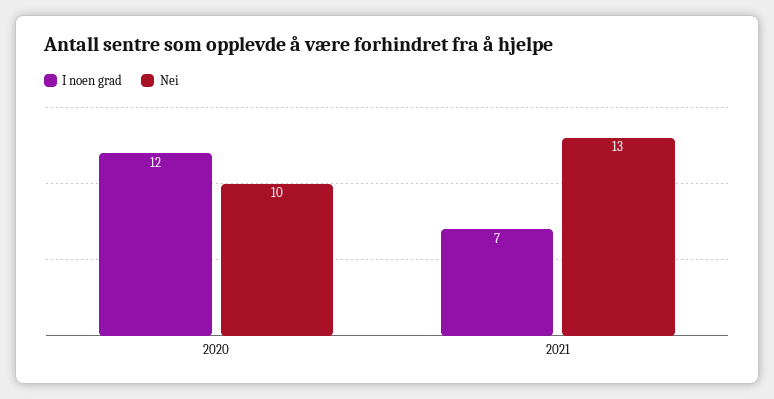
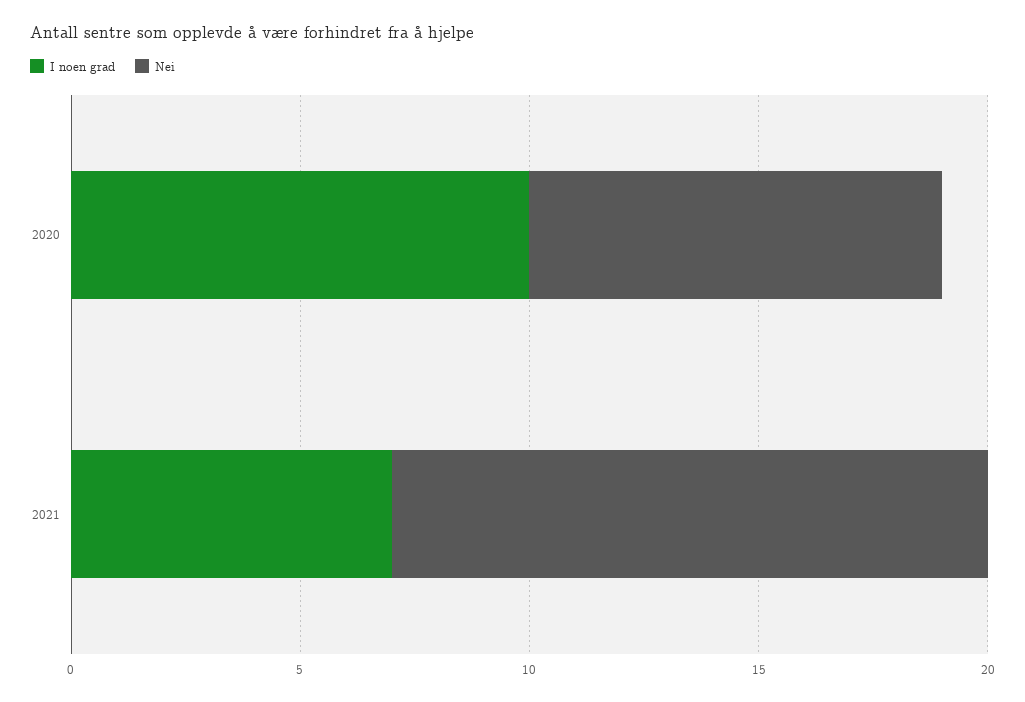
  {
    "I noen grad": {
-     "2020": 12,
+     "2020": 10,
      "2021": 7
    },
    "Nei": {
-     "2020": 10,
+     "2020": 9,
      "2021": 13
    }
  }

